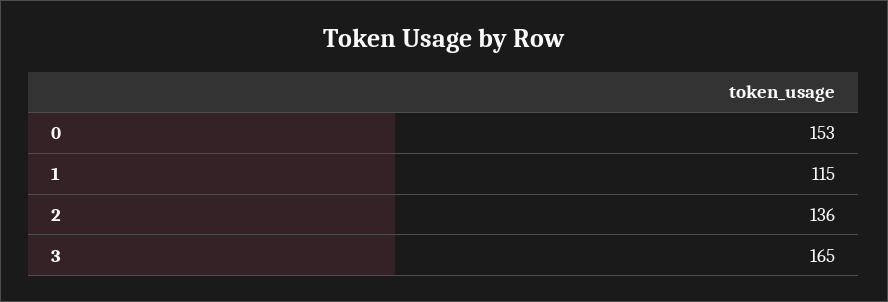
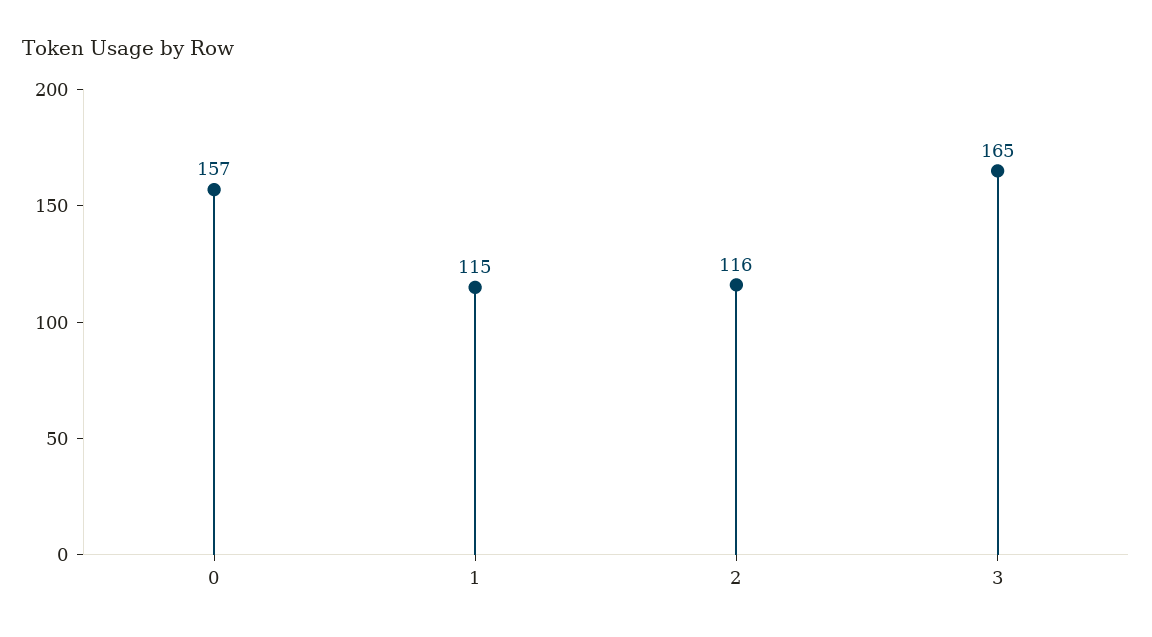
  {
-   "0": 153,
+   "0": 157,
    "1": 115,
-   "2": 136,
+   "2": 116,
    "3": 165
  }

